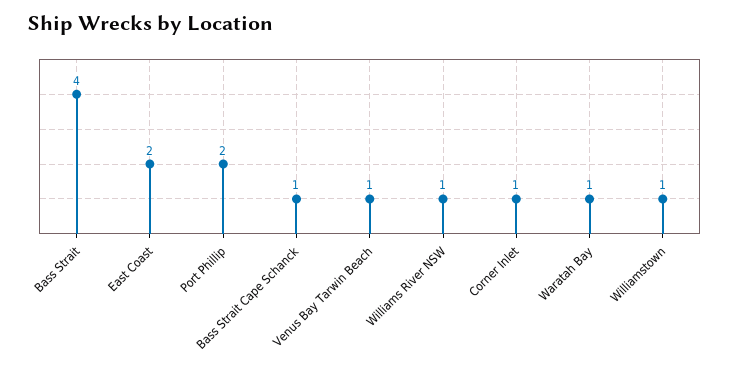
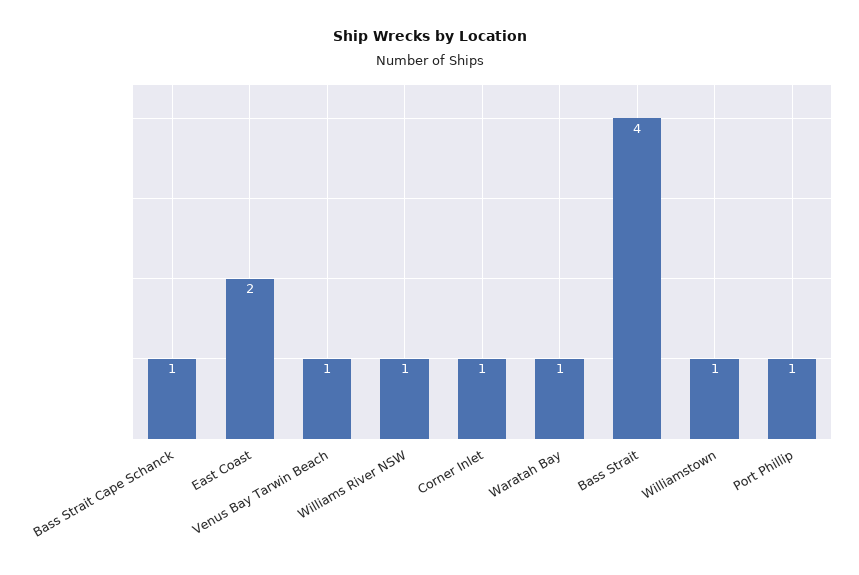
  {
    "Bass Strait": 4,
    "East Coast": 2,
-   "Port Phillip": 2,
+   "Port Phillip": 1,
    "Bass Strait Cape Schanck": 1,
    "Venus Bay Tarwin Beach": 1,
    "Williams River NSW": 1,
    "Corner Inlet": 1,
    "Waratah Bay": 1,
    "Williamstown": 1
  }

